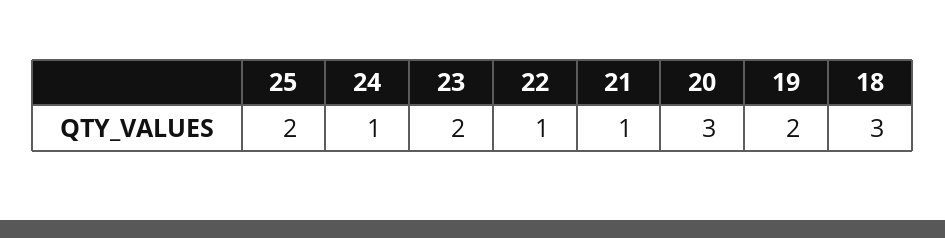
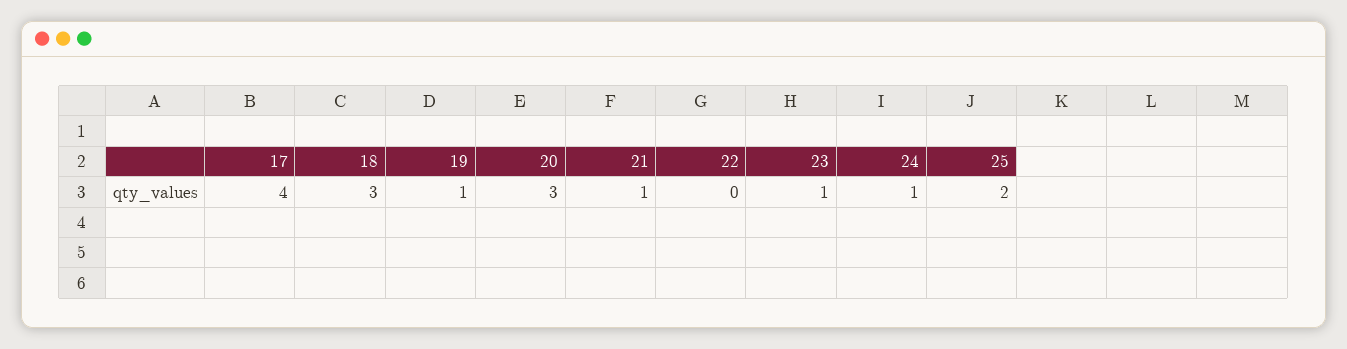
  {
    "25": 2,
    "24": 1,
-   "23": 2,
+   "23": 1,
-   "22": 1,
+   "22": 0,
    "21": 1,
    "20": 3,
-   "19": 2,
+   "19": 1,
-   "18": 3
+   "18": 3,
+   "17": 4
  }

